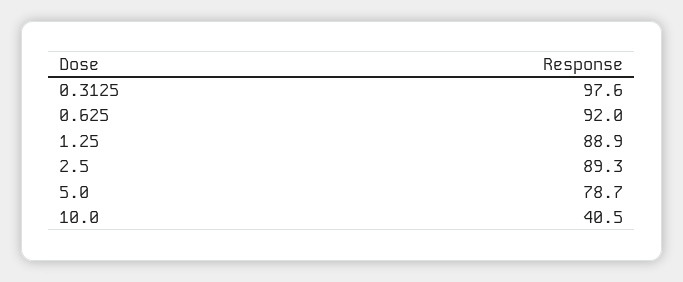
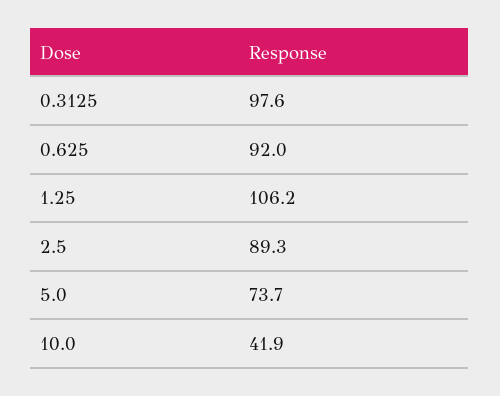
  {
    "0.3125": 97.6,
    "0.625": 92,
-   "1.25": 88.9,
+   "1.25": 106.2,
    "2.5": 89.3,
-   "5.0": 78.7,
+   "5.0": 73.7,
-   "10.0": 40.5
+   "10.0": 41.9
  }

